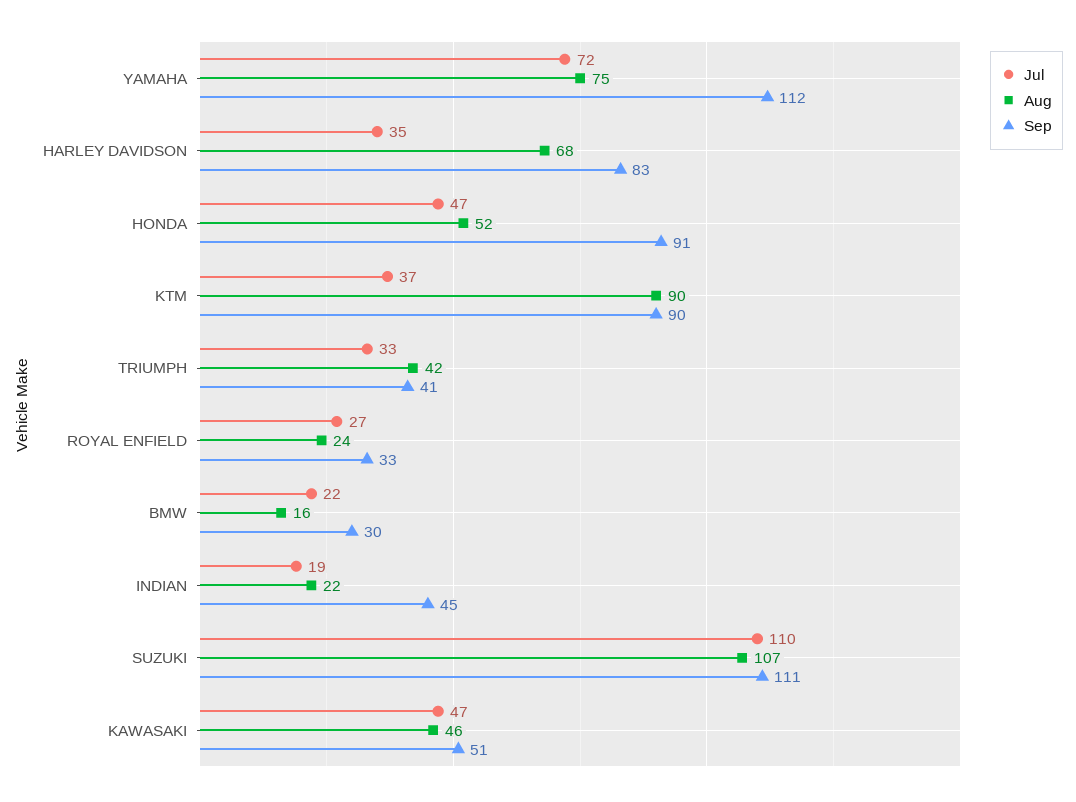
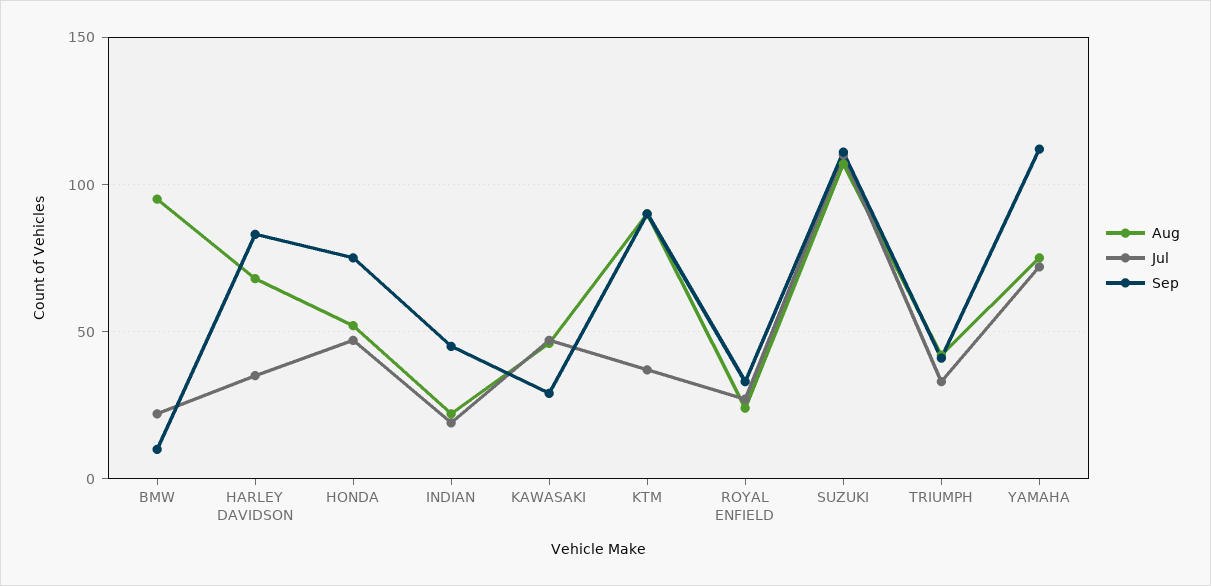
  {
    "Jul": {
      "YAMAHA": 72,
      "HARLEY DAVIDSON": 35,
      "HONDA": 47,
      "KTM": 37,
      "TRIUMPH": 33,
      "ROYAL ENFIELD": 27,
      "BMW": 22,
      "INDIAN": 19,
      "SUZUKI": 110,
      "KAWASAKI": 47
    },
    "Aug": {
      "YAMAHA": 75,
      "HARLEY DAVIDSON": 68,
      "HONDA": 52,
      "KTM": 90,
      "TRIUMPH": 42,
      "ROYAL ENFIELD": 24,
-     "BMW": 16,
+     "BMW": 95,
      "INDIAN": 22,
      "SUZUKI": 107,
      "KAWASAKI": 46
    },
    "Sep": {
      "YAMAHA": 112,
      "HARLEY DAVIDSON": 83,
-     "HONDA": 91,
+     "HONDA": 75,
      "KTM": 90,
      "TRIUMPH": 41,
      "ROYAL ENFIELD": 33,
-     "BMW": 30,
+     "BMW": 10,
      "INDIAN": 45,
      "SUZUKI": 111,
-     "KAWASAKI": 51
+     "KAWASAKI": 30
    }
  }

